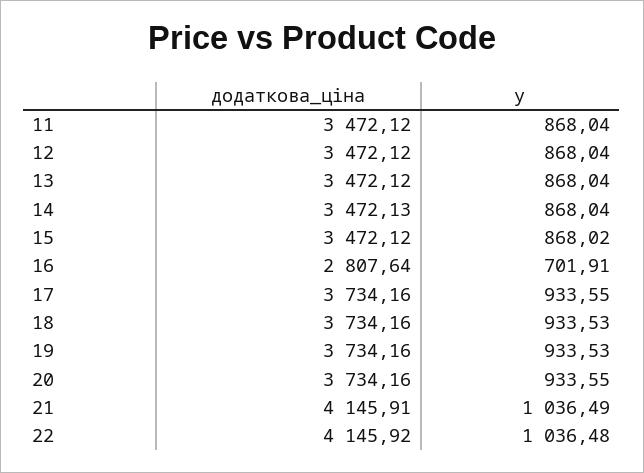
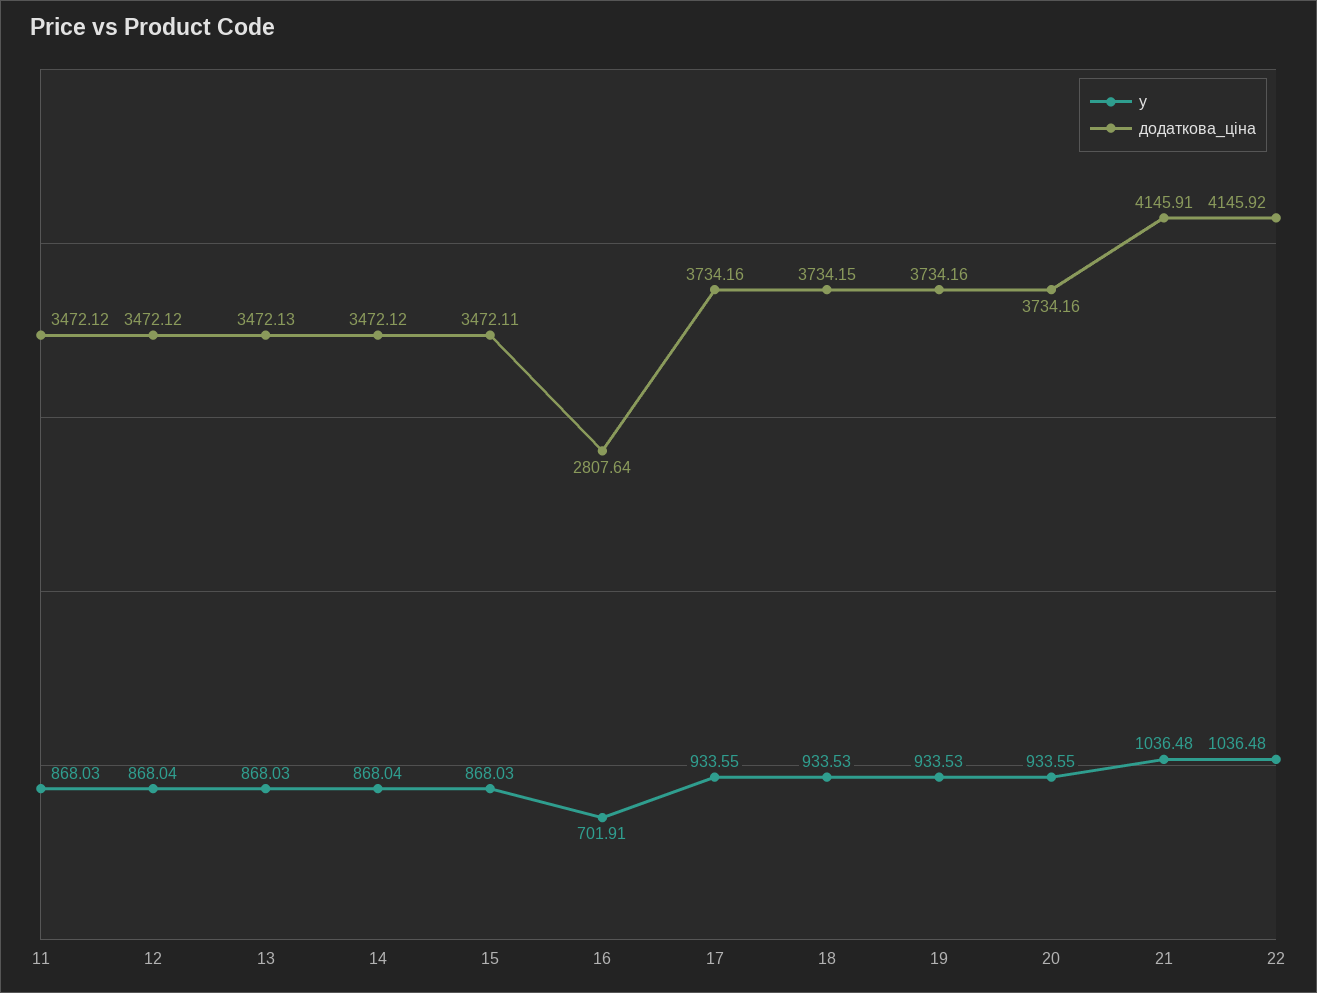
  {
    "додаткова_ціна": {
      "11": 3472.12,
      "12": 3472.12,
-     "13": 3472.12,
+     "13": 3472.13,
-     "14": 3472.13,
+     "14": 3472.12,
-     "15": 3472.12,
+     "15": 3472.11,
      "16": 2807.64,
      "17": 3734.16,
-     "18": 3734.16,
+     "18": 3734.15,
      "19": 3734.16,
      "20": 3734.16,
      "21": 4145.91,
      "22": 4145.92
    },
    "y": {
-     "11": 868.04,
+     "11": 868.03,
      "12": 868.04,
-     "13": 868.04,
+     "13": 868.03,
      "14": 868.04,
-     "15": 868.02,
+     "15": 868.03,
      "16": 701.91,
      "17": 933.55,
      "18": 933.53,
      "19": 933.53,
      "20": 933.55,
-     "21": 1036.49,
+     "21": 1036.48,
      "22": 1036.48
    }
  }

